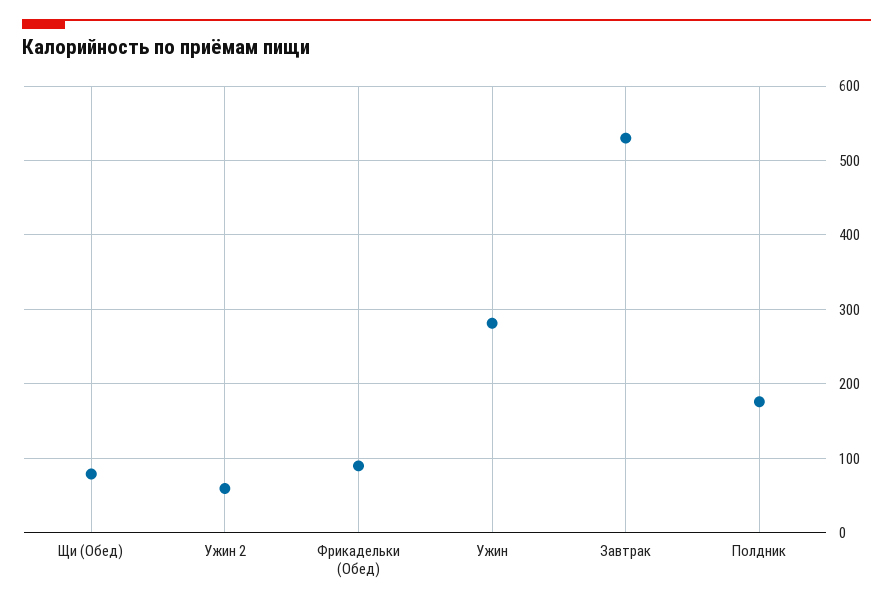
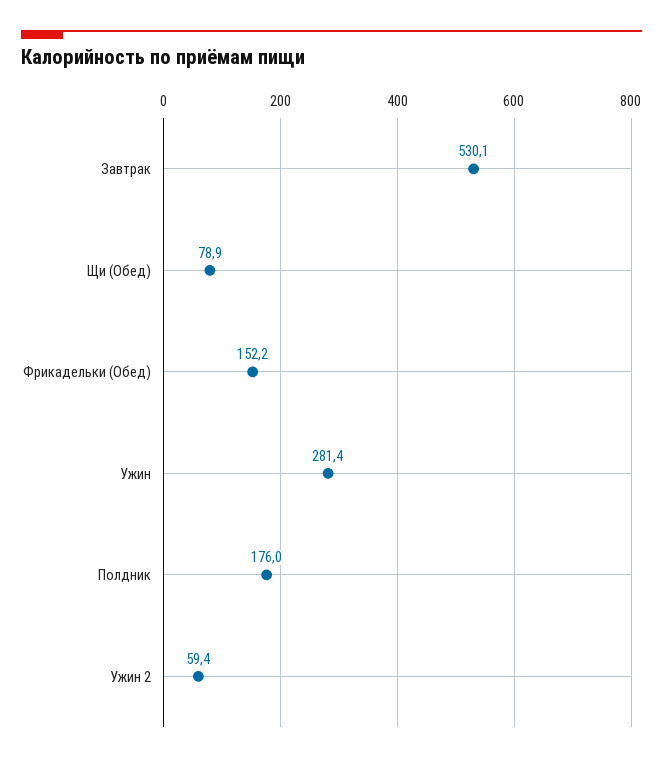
  {
    "Щи (Обед)": 78.9,
    "Ужин 2": 59.4,
-   "Фрикадельки (Обед)": 90,
+   "Фрикадельки (Обед)": 152.2,
    "Ужин": 281.4,
    "Завтрак": 530.1,
    "Полдник": 176
  }

